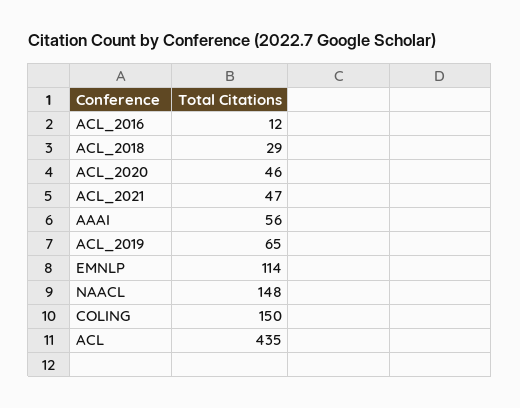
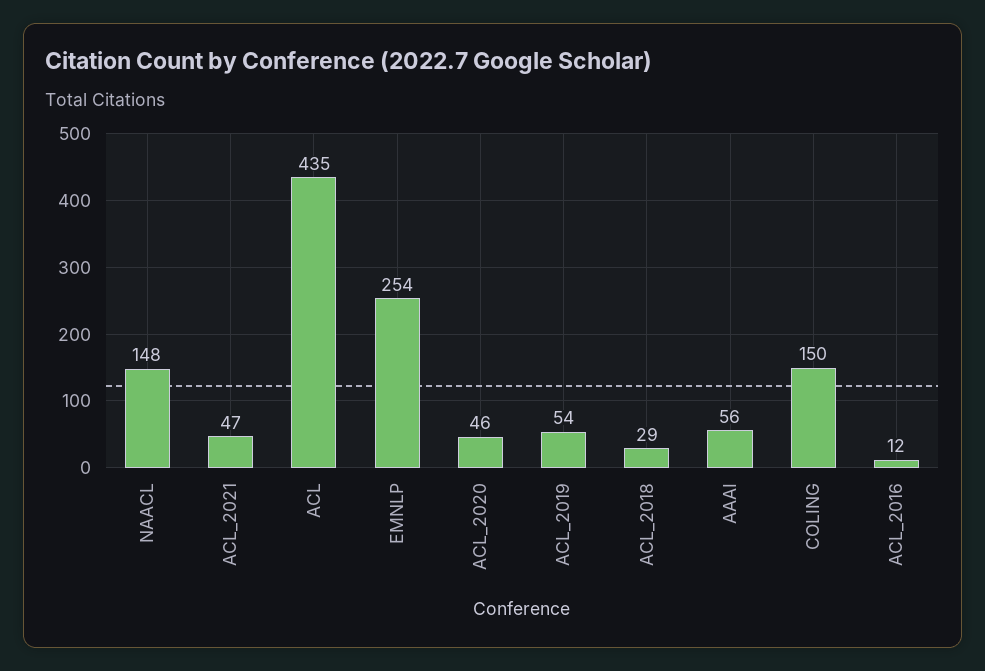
  {
    "ACL_2016": 12,
    "ACL_2018": 29,
    "ACL_2020": 46,
    "ACL_2021": 47,
    "AAAI": 56,
-   "ACL_2019": 65,
+   "ACL_2019": 54,
-   "EMNLP": 114,
+   "EMNLP": 254,
    "NAACL": 148,
    "COLING": 150,
    "ACL": 435
  }

